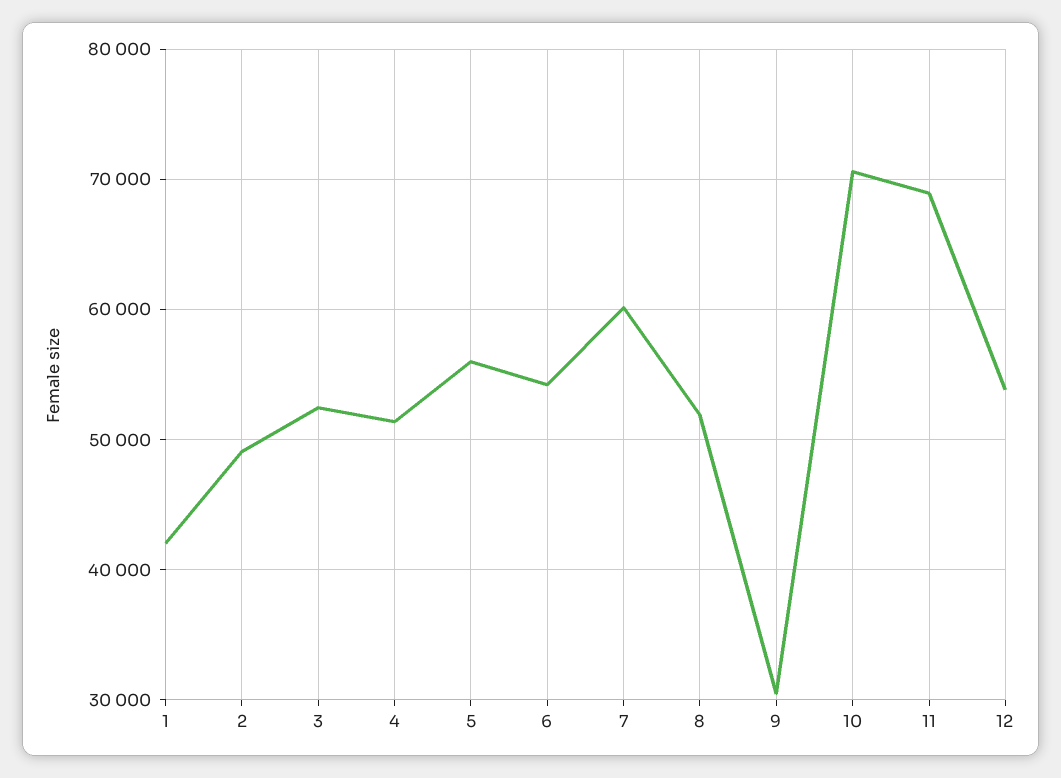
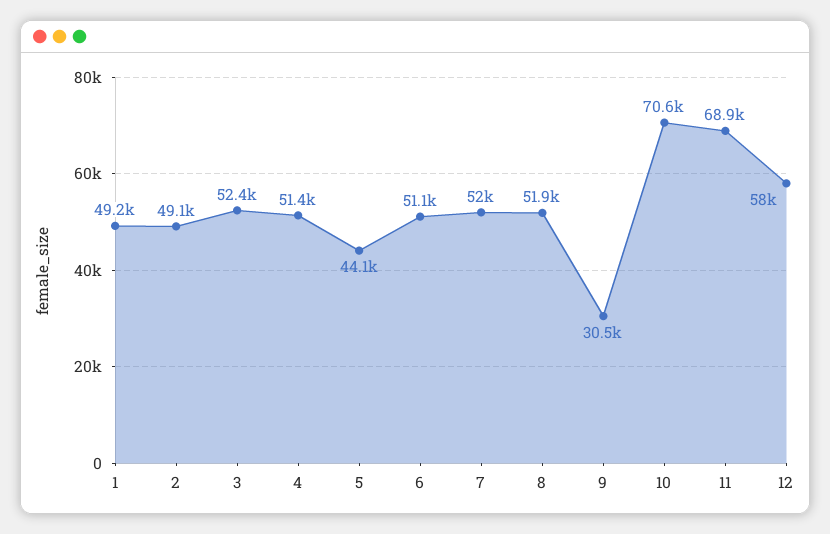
  {
-   "1": 42000,
+   "1": 49200,
    "2": 49100,
    "3": 52400,
    "4": 51400,
-   "5": 56000,
+   "5": 44100,
-   "6": 54000,
+   "6": 51100,
-   "7": 60000,
+   "7": 52000,
    "8": 51900,
    "9": 30500,
    "10": 70600,
    "11": 68900,
-   "12": 54000
+   "12": 58000
  }

